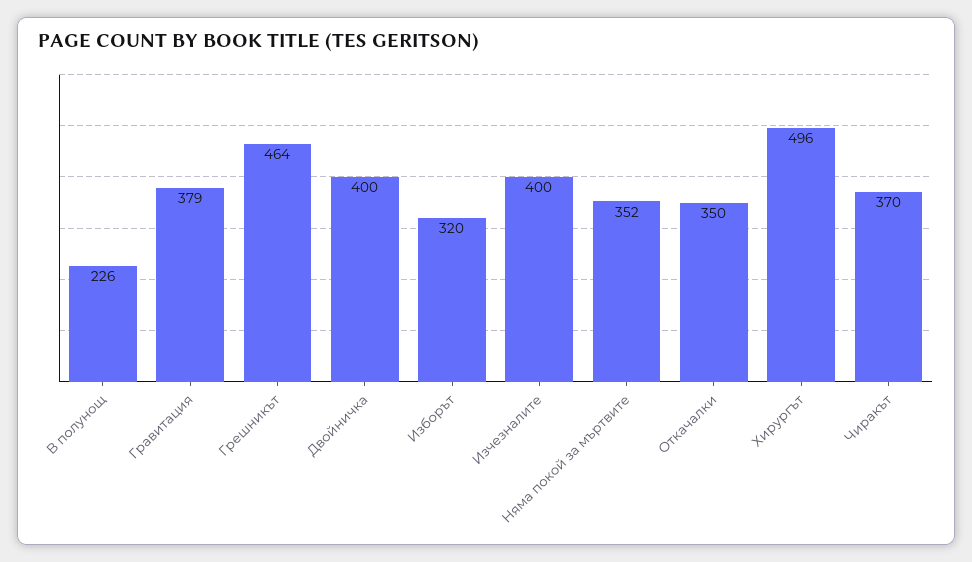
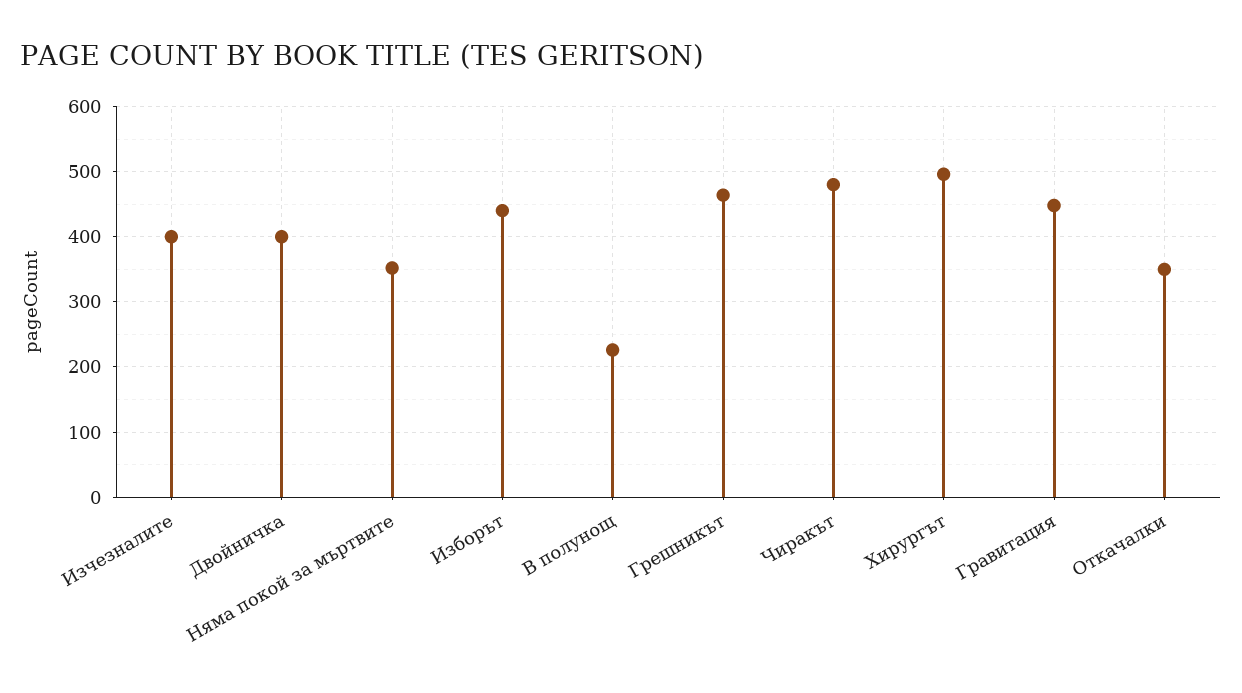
  {
    "В полунощ": 226,
-   "Гравитация": 379,
+   "Гравитация": 450,
    "Грешникът": 464,
    "Двойничка": 400,
-   "Изборът": 320,
+   "Изборът": 440,
    "Изчезналите": 400,
    "Няма покой за мъртвите": 352,
    "Откачалки": 350,
    "Хирургът": 496,
-   "Чиракът": 370
+   "Чиракът": 480
  }

